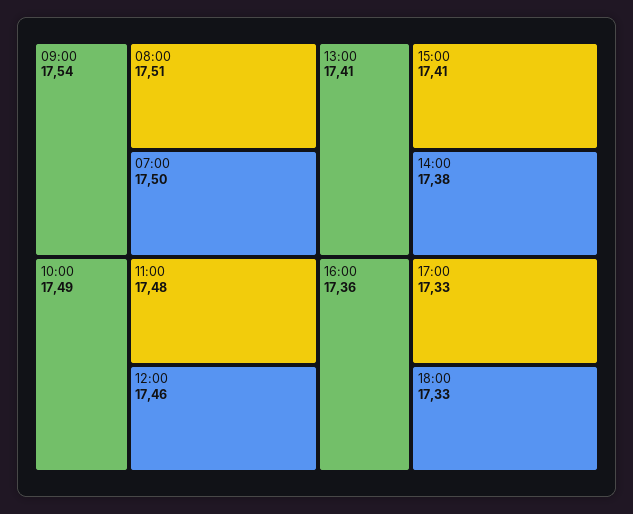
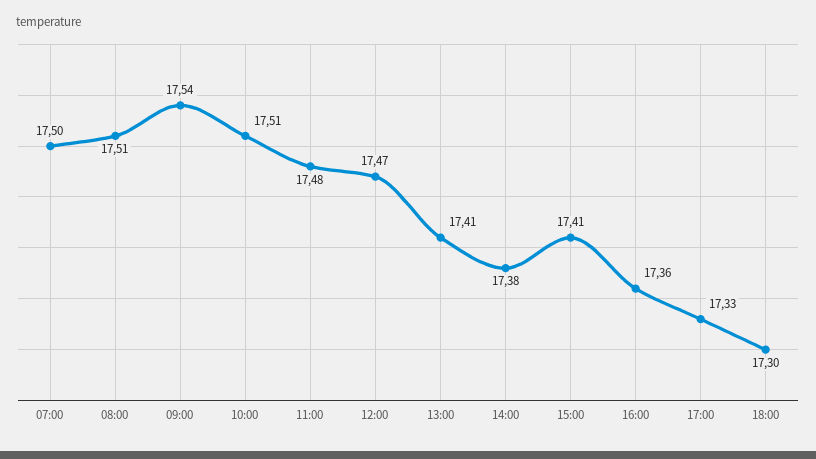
  {
    "09:00": 17.54,
    "08:00": 17.51,
    "07:00": 17.5,
-   "10:00": 17.49,
+   "10:00": 17.51,
    "11:00": 17.48,
-   "12:00": 17.46,
+   "12:00": 17.47,
    "13:00": 17.41,
    "15:00": 17.41,
    "14:00": 17.38,
    "16:00": 17.36,
    "17:00": 17.33,
-   "18:00": 17.33
+   "18:00": 17.3
  }

